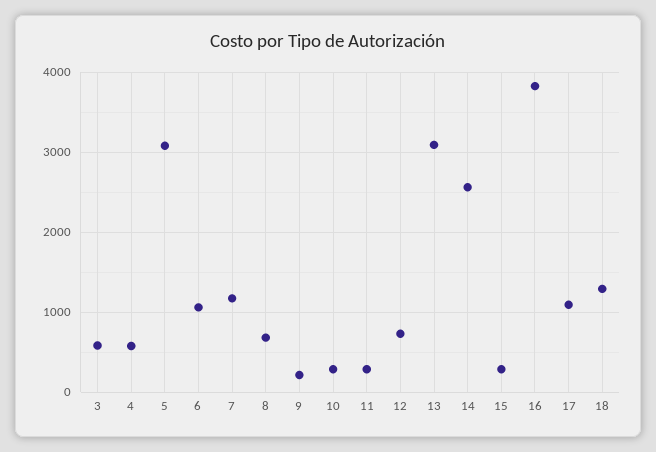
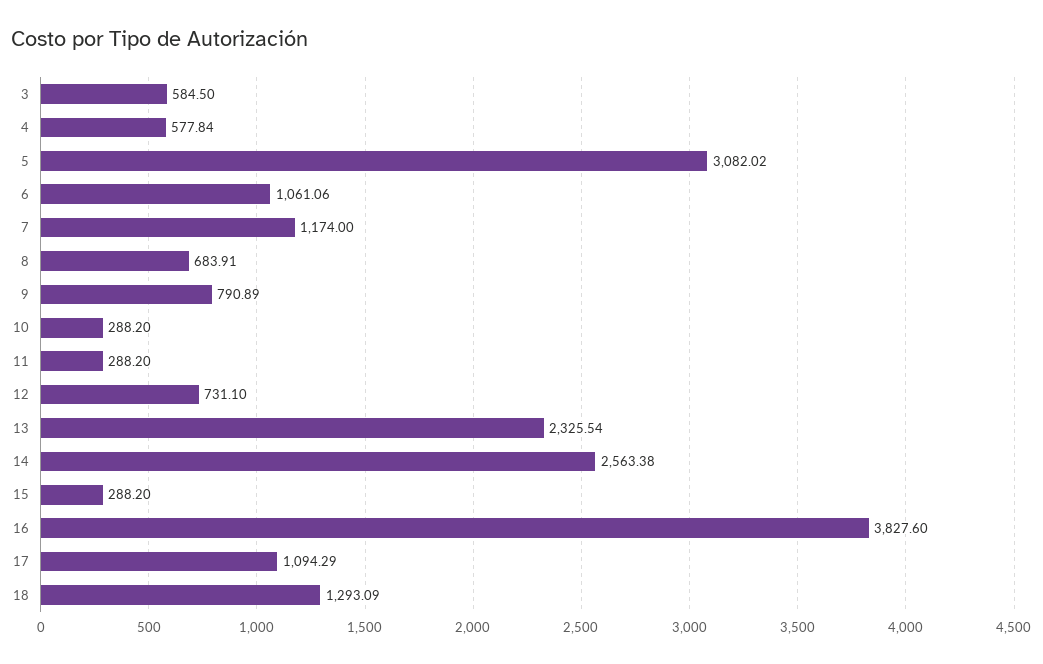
  {
    "3": 584.5,
    "4": 577.84,
    "5": 3082.02,
    "6": 1061.06,
    "7": 1174,
    "8": 683.91,
-   "9": 200,
+   "9": 790.89,
    "10": 288.2,
    "11": 288.2,
    "12": 731.1,
-   "13": 3100,
+   "13": 2325.54,
    "14": 2563.38,
    "15": 288.2,
    "16": 3827.6,
    "17": 1094.29,
    "18": 1293.09
  }

